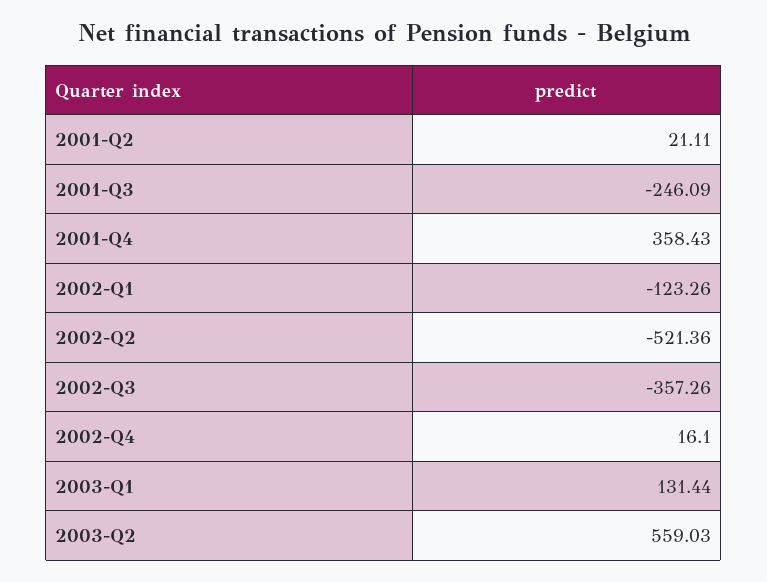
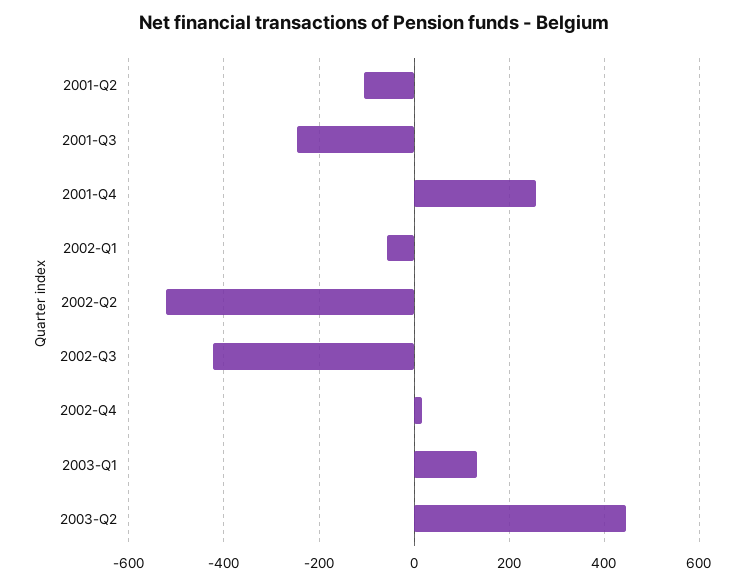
  {
-   "2001-Q2": 21.11,
+   "2001-Q2": -100,
    "2001-Q3": -246.09,
-   "2001-Q4": 358.43,
+   "2001-Q4": 260,
-   "2002-Q1": -123.26,
+   "2002-Q1": -60,
    "2002-Q2": -521.36,
-   "2002-Q3": -357.26,
+   "2002-Q3": -420,
    "2002-Q4": 16.1,
    "2003-Q1": 131.44,
-   "2003-Q2": 559.03
+   "2003-Q2": 440
  }

